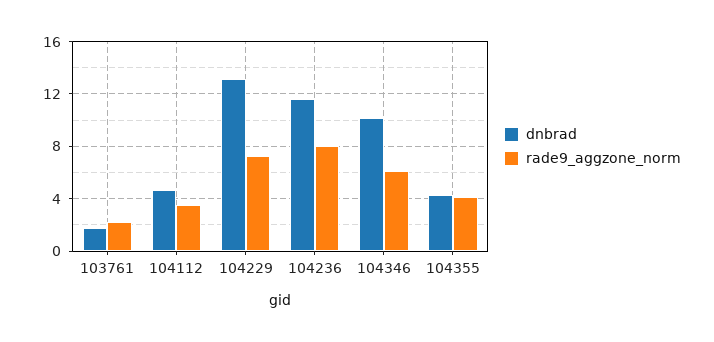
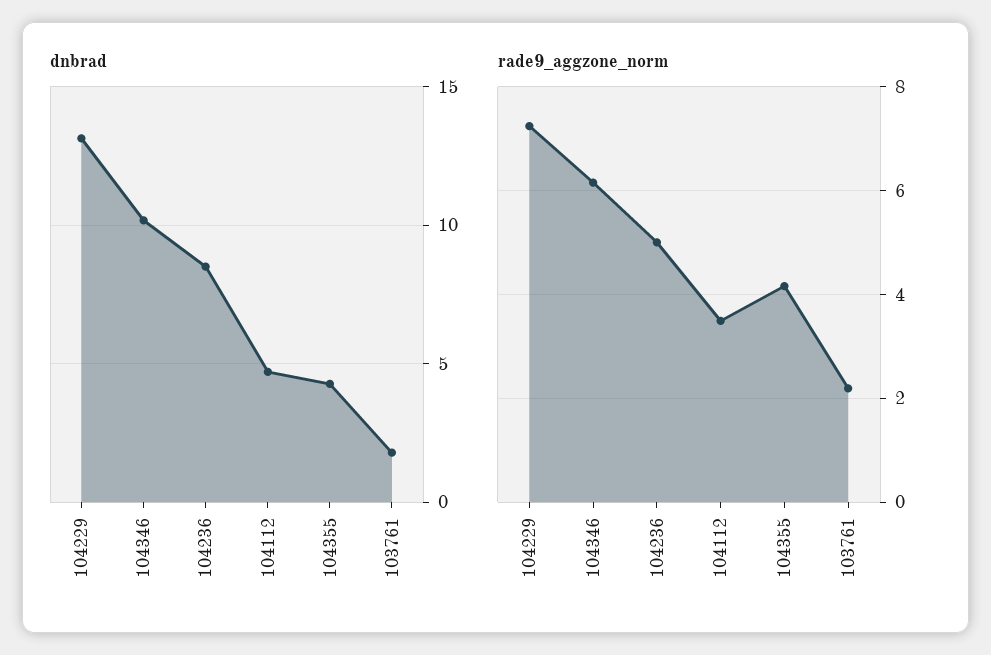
  {
    "dnbrad": {
      "103761": 2,
      "104112": 4.5,
      "104229": 13,
-     "104236": 11.5,
+     "104236": 8.5,
      "104346": 10,
      "104355": 4.5
    },
    "rade9_aggzone_norm": {
      "103761": 2.2,
      "104112": 3.4,
      "104229": 7.2,
-     "104236": 8,
+     "104236": 5,
      "104346": 6.2,
      "104355": 4.2
    }
  }

